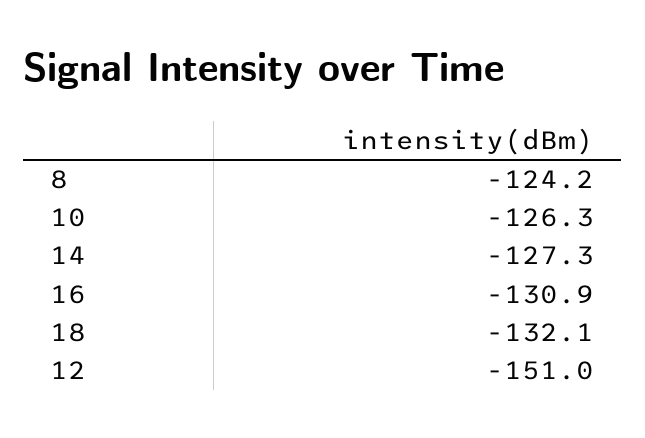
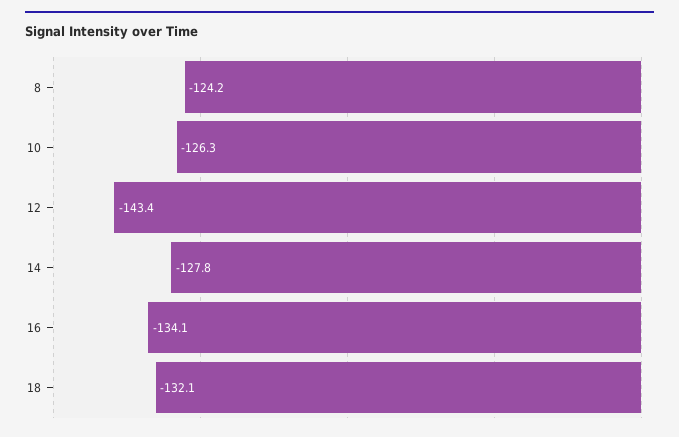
  {
    "8": -124.2,
    "10": -126.3,
-   "14": -127.3,
+   "14": -127.8,
-   "16": -130.9,
+   "16": -134.1,
    "18": -132.1,
-   "12": -151
+   "12": -143.4
  }

